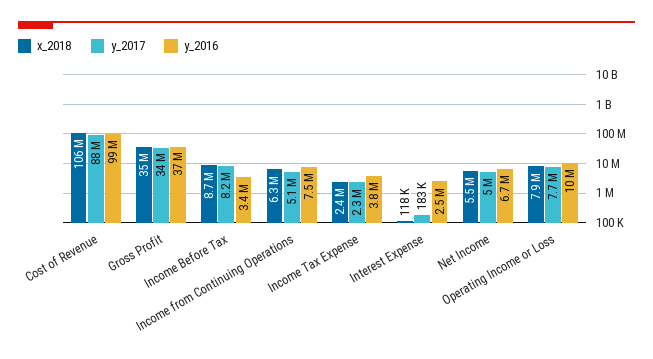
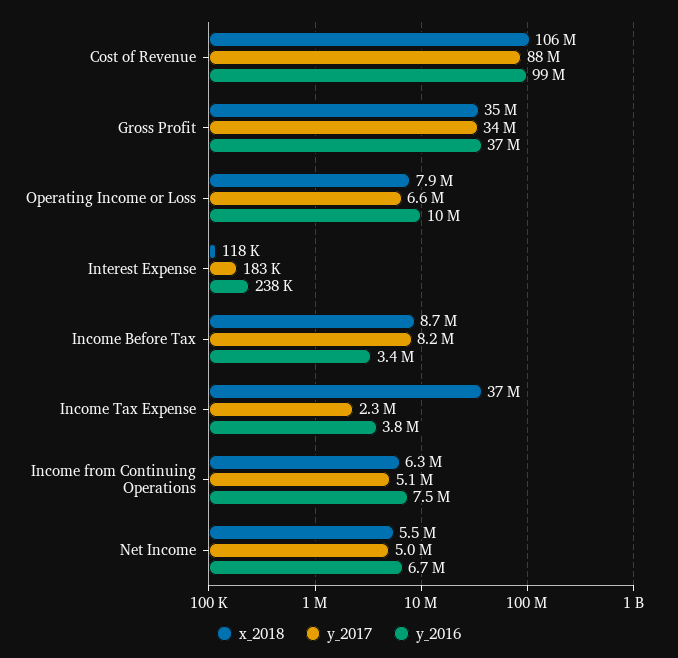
  {
    "x_2018": {
      "Cost of Revenue": 106000000,
      "Gross Profit": 35000000,
      "Income Before Tax": 8700000,
      "Income from Continuing Operations": 6300000,
-     "Income Tax Expense": 2400000,
+     "Income Tax Expense": 37000000,
      "Interest Expense": 118000,
      "Net Income": 5500000,
      "Operating Income or Loss": 7900000
    },
    "y_2017": {
      "Cost of Revenue": 88000000,
      "Gross Profit": 34000000,
      "Income Before Tax": 8200000,
      "Income from Continuing Operations": 5100000,
      "Income Tax Expense": 2300000,
      "Interest Expense": 183000,
      "Net Income": 5000000,
-     "Operating Income or Loss": 7700000
+     "Operating Income or Loss": 6600000
    },
    "y_2016": {
      "Cost of Revenue": 99000000,
      "Gross Profit": 37000000,
      "Income Before Tax": 3400000,
      "Income from Continuing Operations": 7500000,
      "Income Tax Expense": 3800000,
-     "Interest Expense": 2500000,
+     "Interest Expense": 238000,
      "Net Income": 6700000,
      "Operating Income or Loss": 10000000
    }
  }

